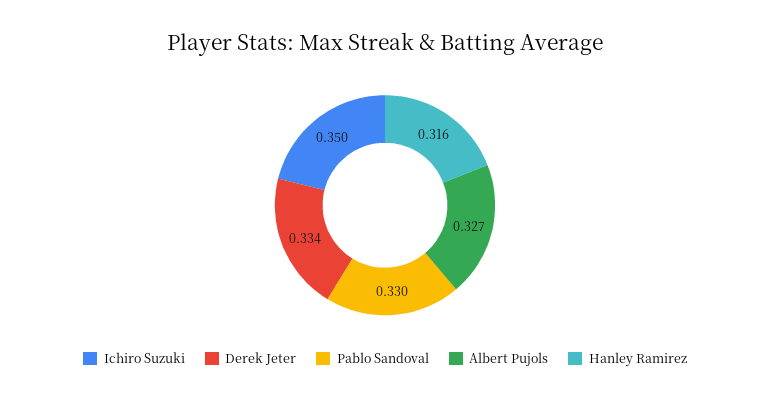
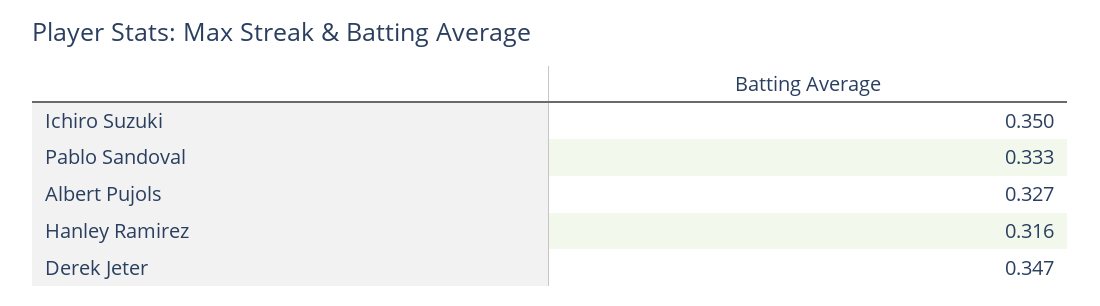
  {
    "Ichiro Suzuki": 0.35,
-   "Derek Jeter": 0.334,
+   "Derek Jeter": 0.347,
-   "Pablo Sandoval": 0.33,
+   "Pablo Sandoval": 0.333,
    "Albert Pujols": 0.327,
    "Hanley Ramirez": 0.316
  }

